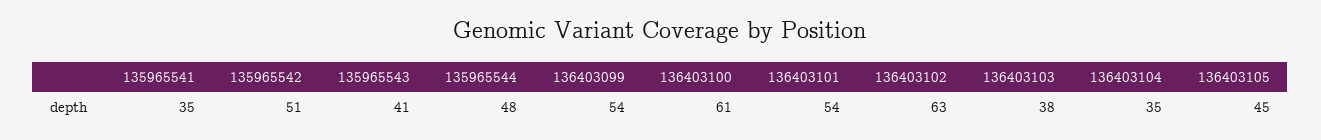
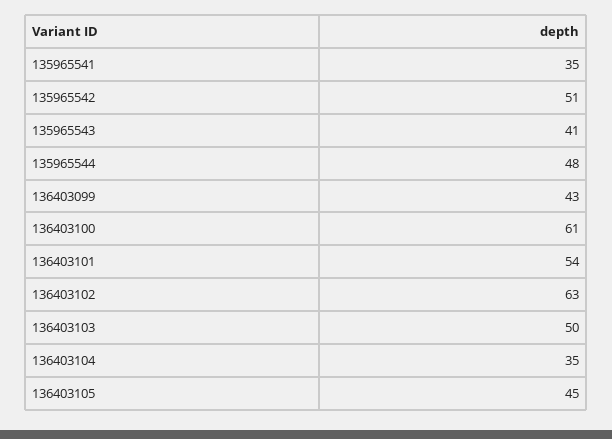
  {
    "135965541": 35,
    "135965542": 51,
    "135965543": 41,
    "135965544": 48,
-   "136403099": 54,
+   "136403099": 43,
    "136403100": 61,
    "136403101": 54,
    "136403102": 63,
-   "136403103": 38,
+   "136403103": 50,
    "136403104": 35,
    "136403105": 45
  }

